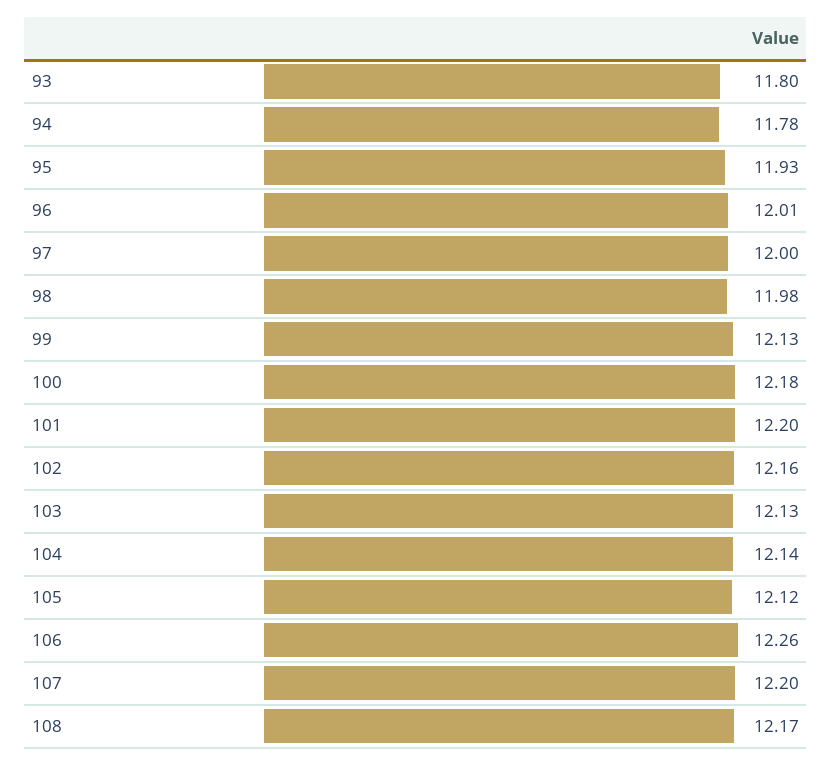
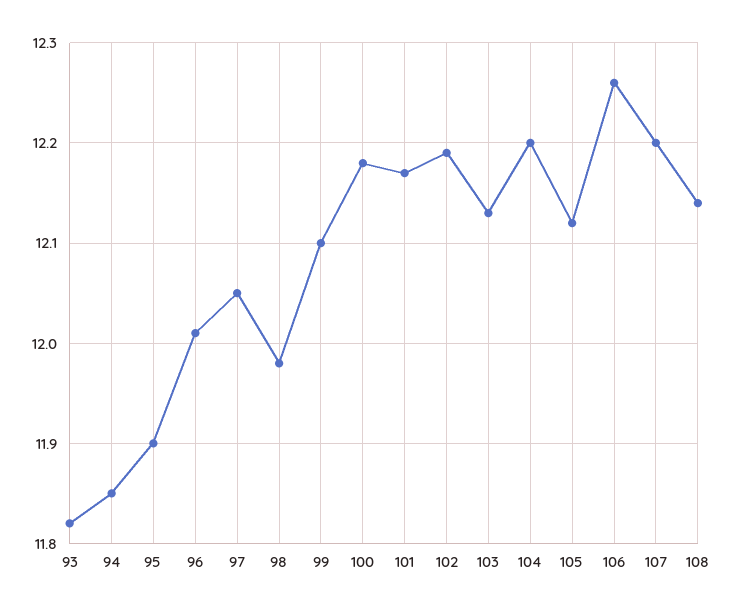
  {
-   "93": 11.8,
+   "93": 11.82,
-   "94": 11.78,
+   "94": 11.85,
-   "95": 11.93,
+   "95": 11.9,
    "96": 12.01,
-   "97": 12,
+   "97": 12.05,
    "98": 11.98,
-   "99": 12.13,
+   "99": 12.1,
    "100": 12.18,
-   "101": 12.2,
+   "101": 12.17,
-   "102": 12.16,
+   "102": 12.19,
    "103": 12.13,
-   "104": 12.14,
+   "104": 12.2,
    "105": 12.12,
    "106": 12.26,
    "107": 12.2,
-   "108": 12.17
+   "108": 12.14
  }

